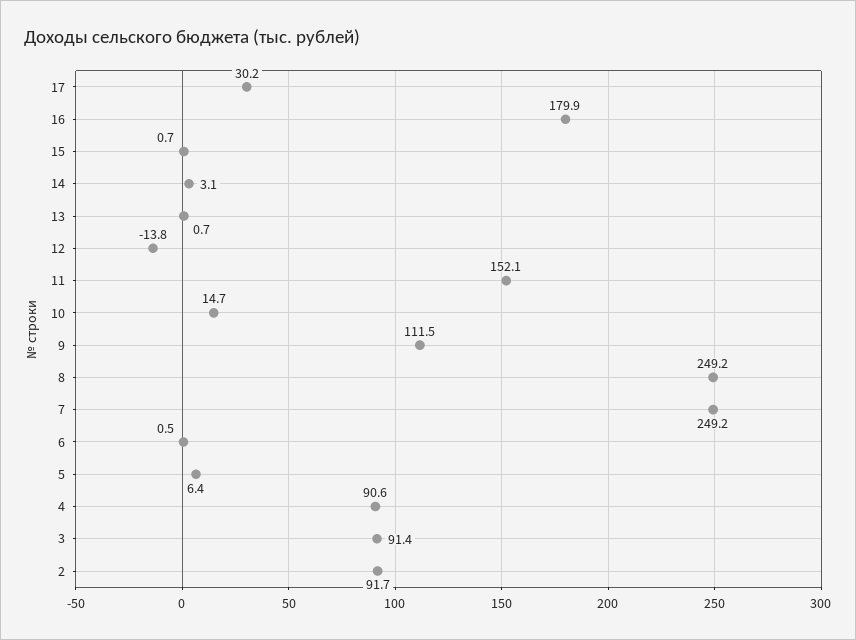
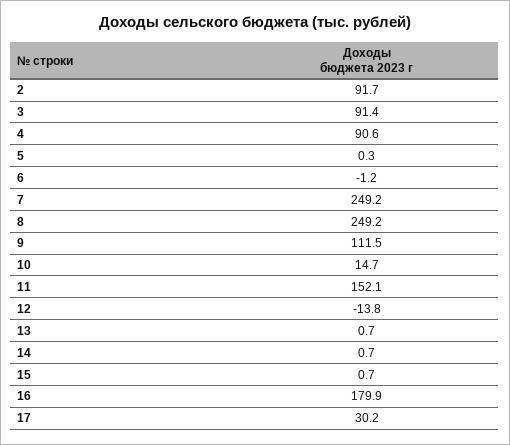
  {
    "17": 30.2,
    "16": 179.9,
    "15": 0.7,
-   "14": 3.1,
+   "14": 0.7,
    "13": 0.7,
    "12": -13.8,
    "11": 152.1,
    "10": 14.7,
    "9": 111.5,
    "8": 249.2,
    "7": 249.2,
-   "6": 0.5,
+   "6": -1.2,
-   "5": 6.4,
+   "5": 0.3,
    "4": 90.6,
    "3": 91.4,
    "2": 91.7
  }

